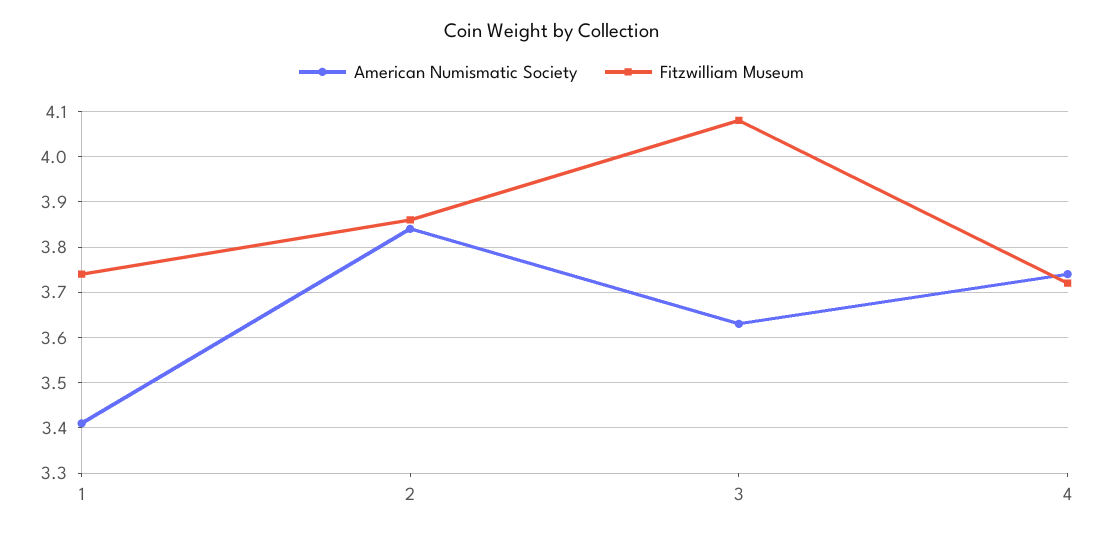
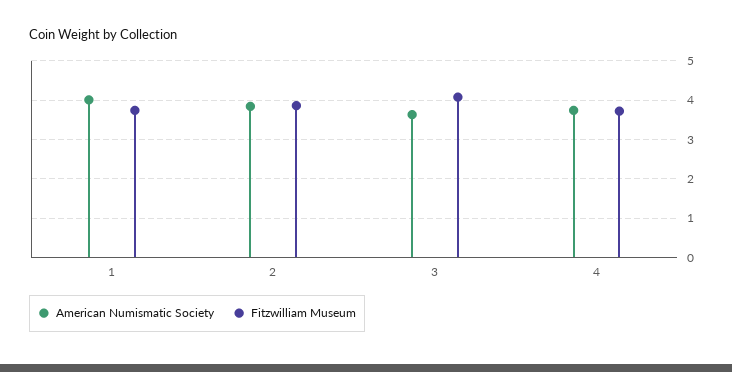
  {
    "American Numismatic Society": {
-     "1": 3.4,
+     "1": 4,
      "2": 3.85,
      "3": 3.65,
      "4": 3.75
    },
    "Fitzwilliam Museum": {
      "1": 3.75,
      "2": 3.85,
      "3": 4.1,
      "4": 3.7
    }
  }

